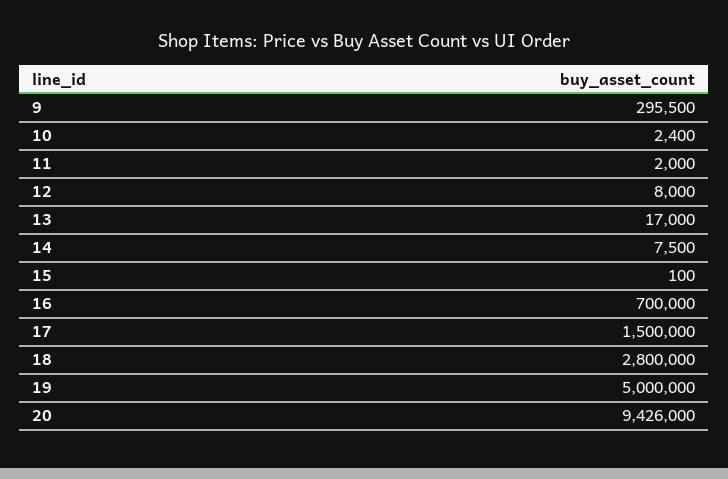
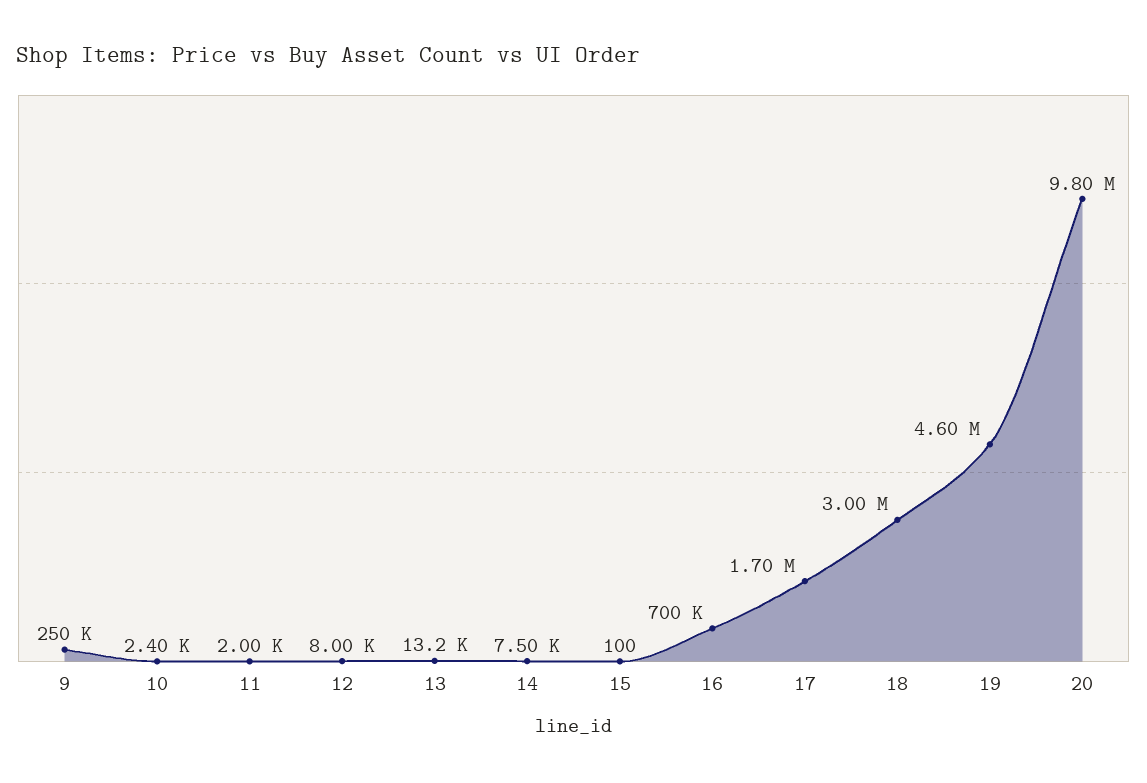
  {
-   "9": 295500,
+   "9": 250000,
    "10": 2400,
    "11": 2000,
    "12": 8000,
-   "13": 17000,
+   "13": 13200,
    "14": 7500,
    "15": 100,
    "16": 700000,
-   "17": 1500000,
+   "17": 1700000,
-   "18": 2800000,
+   "18": 3000000,
-   "19": 5000000,
+   "19": 4600000,
-   "20": 9426000
+   "20": 9800000
  }

